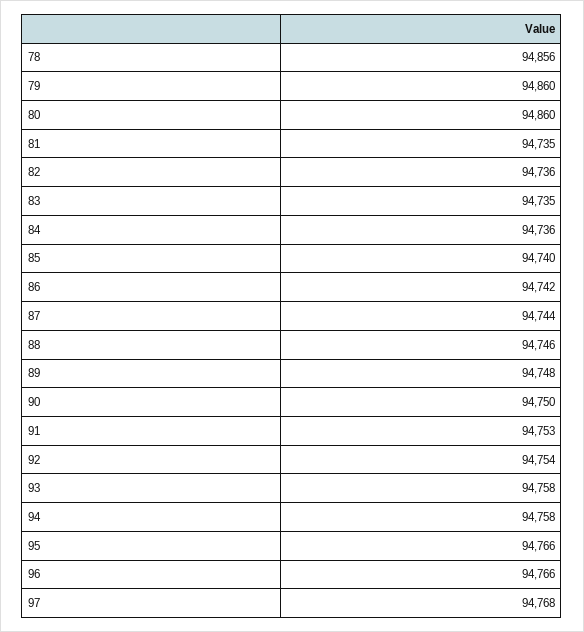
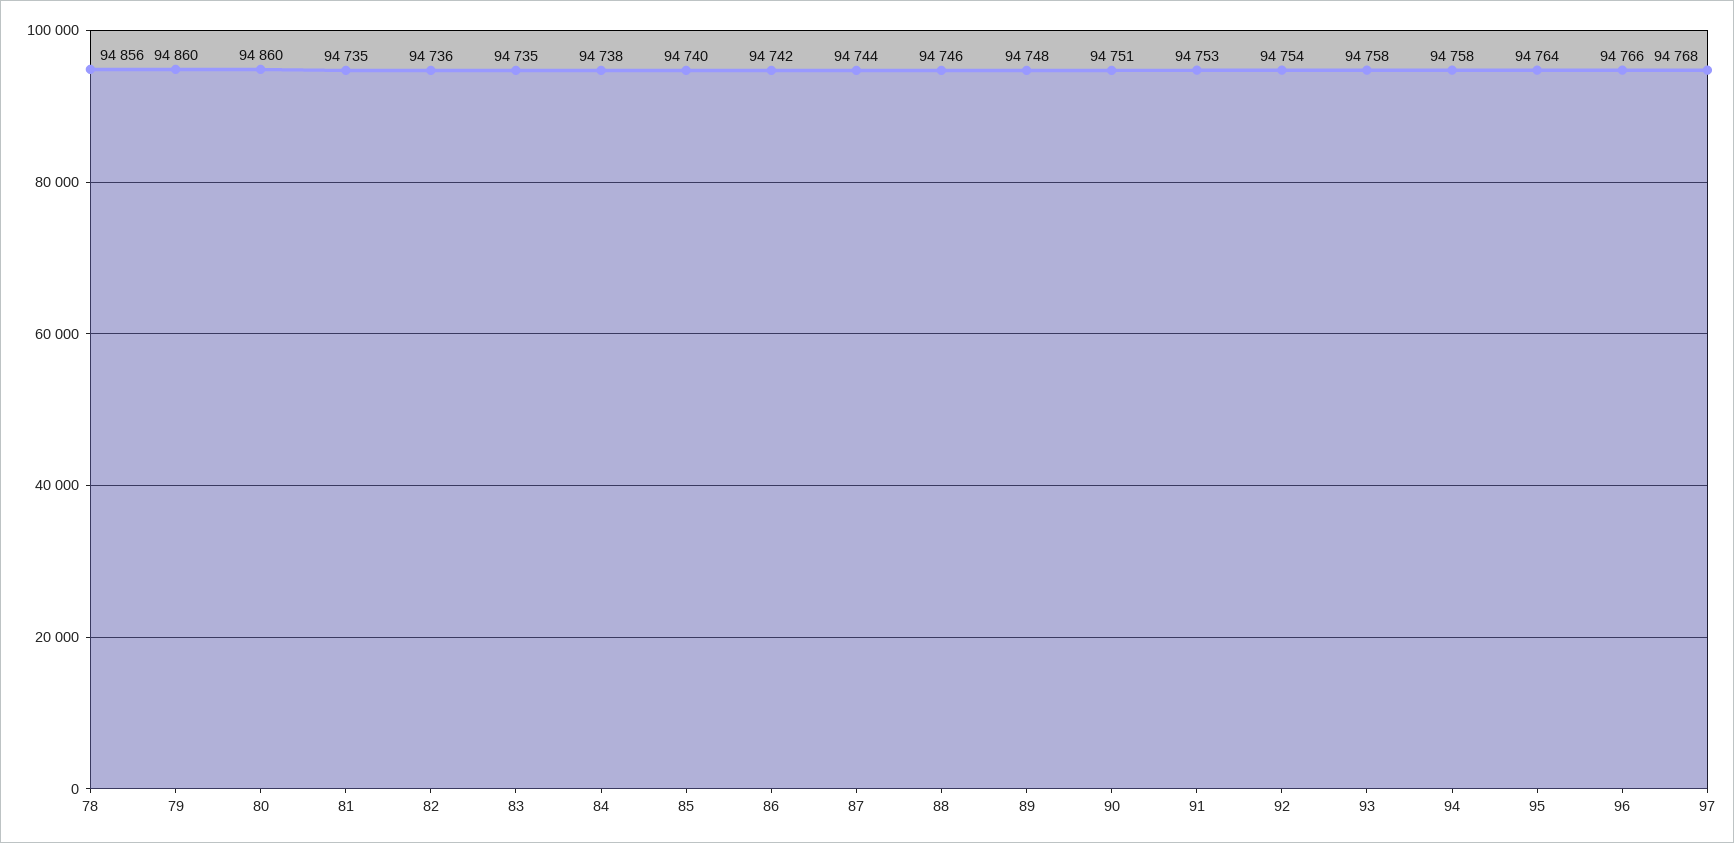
  {
    "78": 94856,
    "79": 94860,
    "80": 94860,
    "81": 94735,
    "82": 94736,
    "83": 94735,
-   "84": 94736,
+   "84": 94738,
    "85": 94740,
    "86": 94742,
    "87": 94744,
    "88": 94746,
    "89": 94748,
-   "90": 94750,
+   "90": 94751,
    "91": 94753,
    "92": 94754,
    "93": 94758,
    "94": 94758,
-   "95": 94766,
+   "95": 94764,
    "96": 94766,
    "97": 94768
  }

